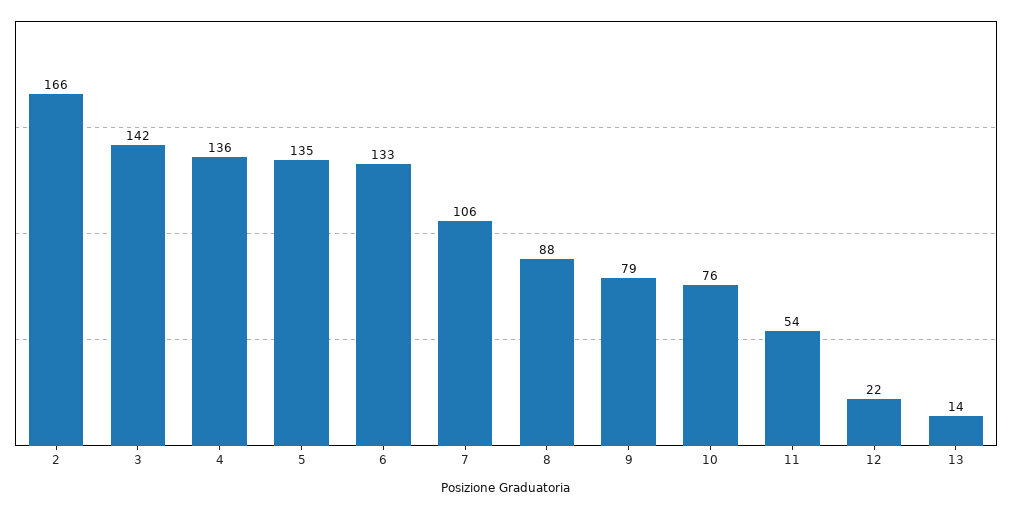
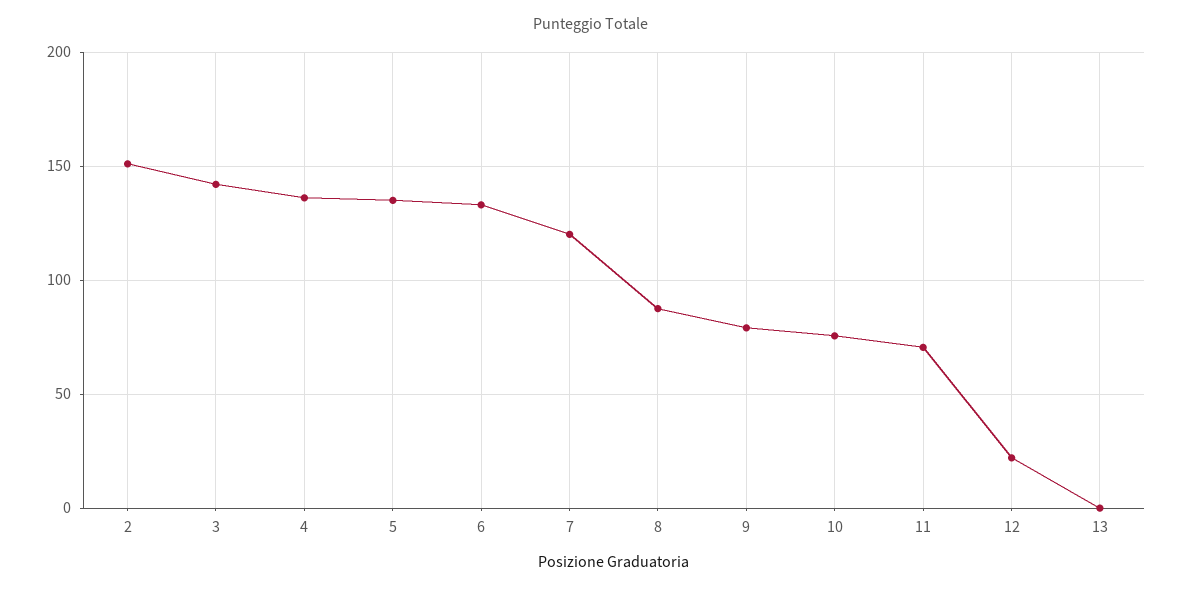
  {
-   "2": 166,
+   "2": 150,
    "3": 142,
    "4": 136,
    "5": 135,
    "6": 133,
-   "7": 106,
+   "7": 120,
    "8": 88,
    "9": 79,
    "10": 76,
-   "11": 54,
+   "11": 70,
    "12": 22,
-   "13": 14
+   "13": 0
  }

